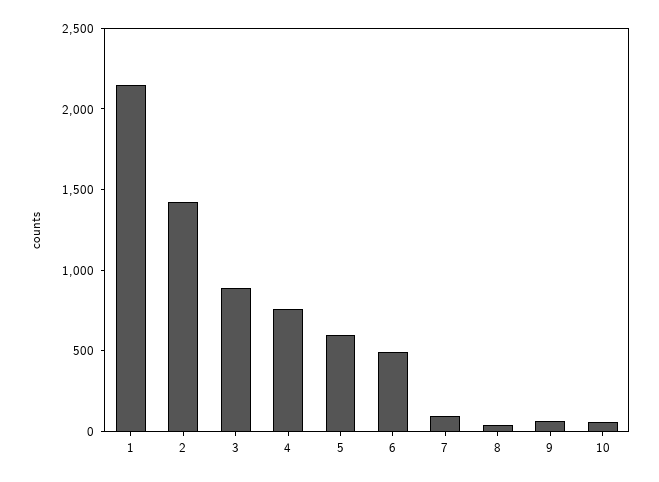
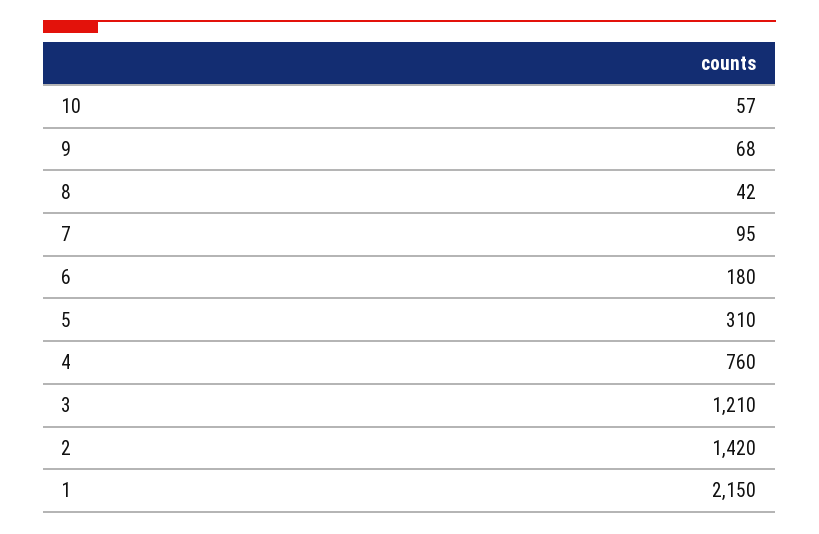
  {
    "1": 2150,
    "2": 1420,
-   "3": 900,
+   "3": 1210,
    "4": 760,
-   "5": 600,
+   "5": 310,
-   "6": 500,
+   "6": 180,
    "7": 95,
    "8": 42,
    "9": 68,
    "10": 57
  }

